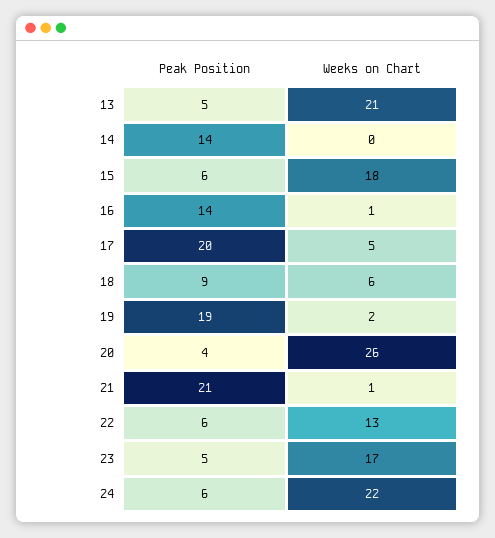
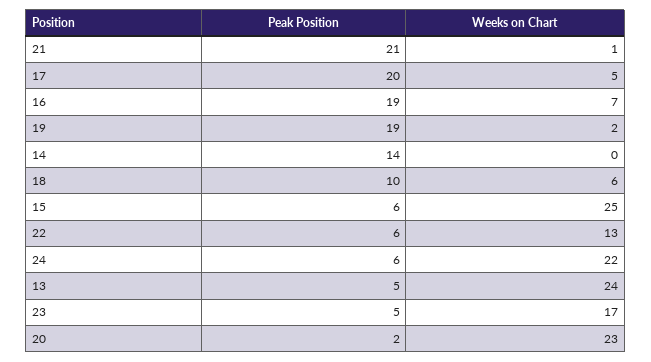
  {
    "Peak Position": {
      "13": 5,
      "14": 14,
      "15": 6,
-     "16": 14,
+     "16": 19,
      "17": 20,
-     "18": 9,
+     "18": 10,
      "19": 19,
-     "20": 4,
+     "20": 2,
      "21": 21,
      "22": 6,
      "23": 5,
      "24": 6
    },
    "Weeks on Chart": {
-     "13": 21,
+     "13": 24,
      "14": 0,
-     "15": 18,
+     "15": 25,
-     "16": 1,
+     "16": 7,
      "17": 5,
      "18": 6,
      "19": 2,
-     "20": 26,
+     "20": 23,
      "21": 1,
      "22": 13,
      "23": 17,
      "24": 22
    }
  }

